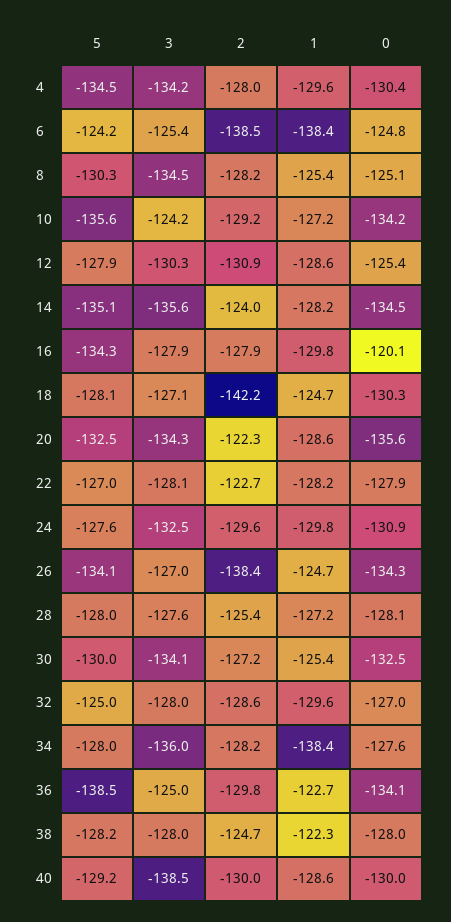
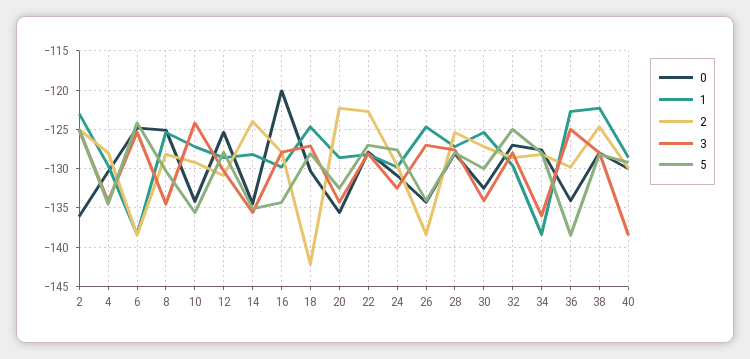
  {
    "5": {
      "4": -134.5,
      "6": -124.2,
      "8": -130.3,
      "10": -135.6,
      "12": -127.9,
      "14": -135.1,
      "16": -134.3,
      "18": -128.1,
      "20": -132.5,
      "22": -127,
      "24": -127.6,
      "26": -134.1,
      "28": -128,
      "30": -130,
      "32": -125,
      "34": -128,
      "36": -138.5,
      "38": -128.2,
-     "40": -129.2
+     "40": -129.2,
+     "2": -125
    },
    "3": {
      "4": -134.2,
      "6": -125.4,
      "8": -134.5,
      "10": -124.2,
      "12": -130.3,
      "14": -135.6,
      "16": -127.9,
      "18": -127.1,
      "20": -134.3,
      "22": -128.1,
      "24": -132.5,
      "26": -127,
      "28": -127.6,
      "30": -134.1,
      "32": -128,
      "34": -136,
      "36": -125,
      "38": -128,
-     "40": -138.5
+     "40": -138.5,
+     "2": -125
    },
    "2": {
      "4": -128,
      "6": -138.5,
      "8": -128.2,
      "10": -129.2,
      "12": -130.9,
      "14": -124,
      "16": -127.9,
      "18": -142.2,
      "20": -122.3,
      "22": -122.7,
      "24": -129.6,
      "26": -138.4,
      "28": -125.4,
      "30": -127.2,
      "32": -128.6,
      "34": -128.2,
      "36": -129.8,
      "38": -124.7,
-     "40": -130
+     "40": -130,
+     "2": -125
    },
    "1": {
      "4": -129.6,
      "6": -138.4,
      "8": -125.4,
      "10": -127.2,
      "12": -128.6,
      "14": -128.2,
      "16": -129.8,
      "18": -124.7,
      "20": -128.6,
      "22": -128.2,
      "24": -129.8,
      "26": -124.7,
      "28": -127.2,
      "30": -125.4,
      "32": -129.6,
      "34": -138.4,
      "36": -122.7,
      "38": -122.3,
-     "40": -128.6
+     "40": -128.6,
+     "2": -123
    },
    "0": {
      "4": -130.4,
      "6": -124.8,
      "8": -125.1,
      "10": -134.2,
      "12": -125.4,
      "14": -134.5,
      "16": -120.1,
      "18": -130.3,
      "20": -135.6,
      "22": -127.9,
      "24": -130.9,
      "26": -134.3,
      "28": -128.1,
      "30": -132.5,
      "32": -127,
      "34": -127.6,
      "36": -134.1,
      "38": -128,
-     "40": -130
+     "40": -130,
+     "2": -136
    }
  }

